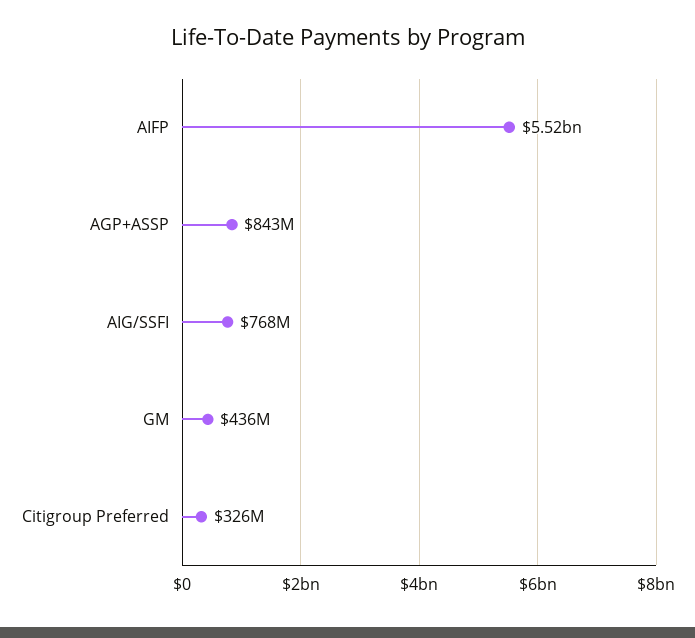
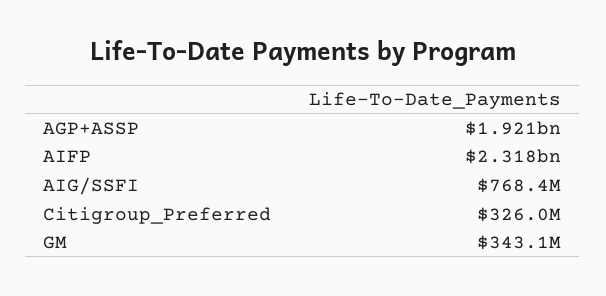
  {
-   "AIFP": 5520000000,
+   "AIFP": 2318000000,
-   "AGP+ASSP": 843000000,
+   "AGP+ASSP": 1921000000,
    "AIG/SSFI": 768400000,
-   "GM": 436000000,
+   "GM": 343100000,
    "Citigroup Preferred": 326000000
  }

